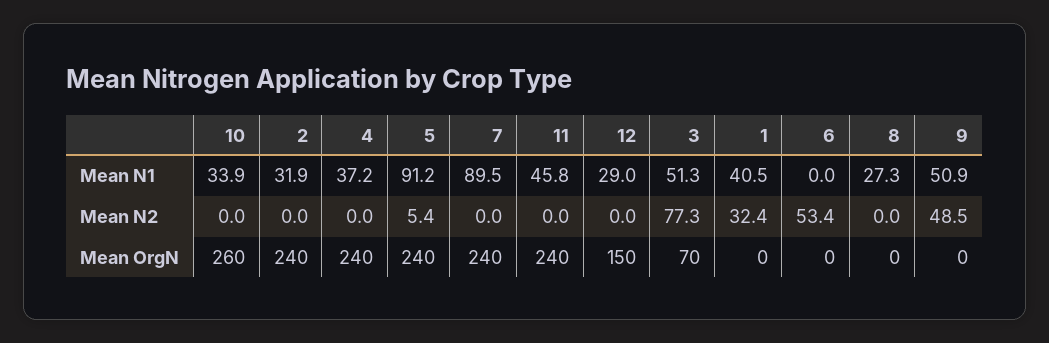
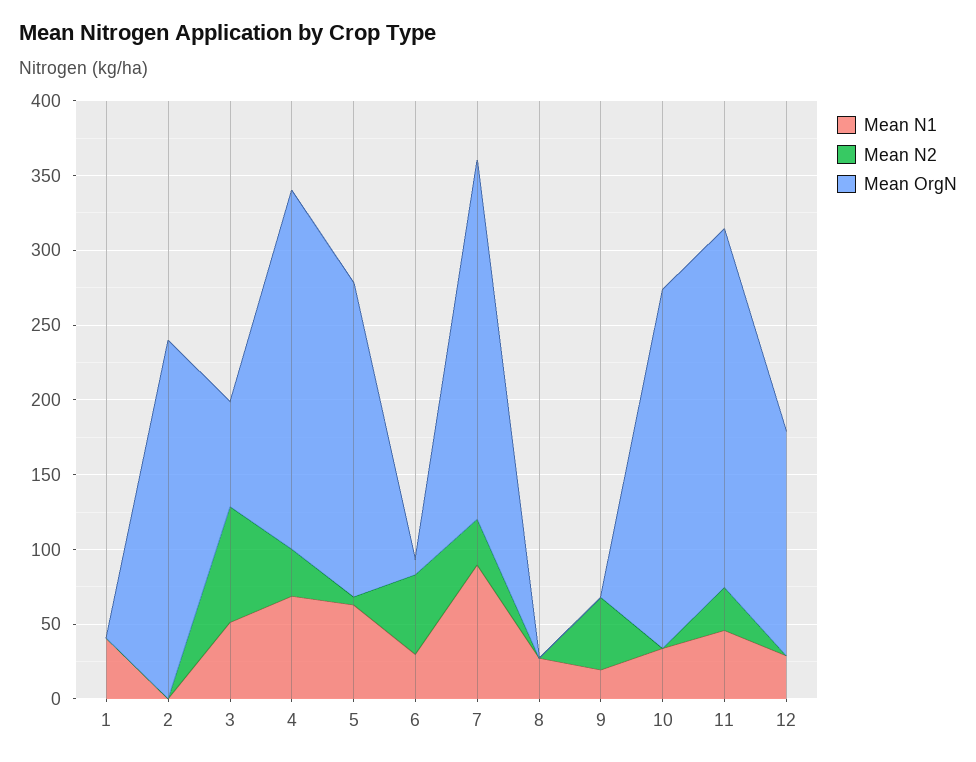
  {
    "Mean N1": {
      "10": 33.9,
-     "2": 31.9,
+     "2": 0,
-     "4": 37.2,
+     "4": 70,
-     "5": 91.2,
+     "5": 60,
      "7": 89.5,
      "11": 45.8,
      "12": 29,
      "3": 51.3,
      "1": 40.5,
-     "6": 0,
+     "6": 30,
      "8": 27.3,
-     "9": 50.9
+     "9": 20
    },
    "Mean N2": {
      "10": 0,
      "2": 0,
-     "4": 0,
+     "4": 30,
      "5": 5.4,
-     "7": 0,
+     "7": 30,
-     "11": 0,
+     "11": 30,
      "12": 0,
      "3": 77.3,
-     "1": 32.4,
+     "1": 0,
      "6": 53.4,
      "8": 0,
      "9": 48.5
    },
    "Mean OrgN": {
-     "10": 260,
+     "10": 240,
      "2": 240,
      "4": 240,
-     "5": 240,
+     "5": 210,
      "7": 240,
      "11": 240,
      "12": 150,
      "3": 70,
      "1": 0,
-     "6": 0,
+     "6": 10,
      "8": 0,
      "9": 0
    }
  }

